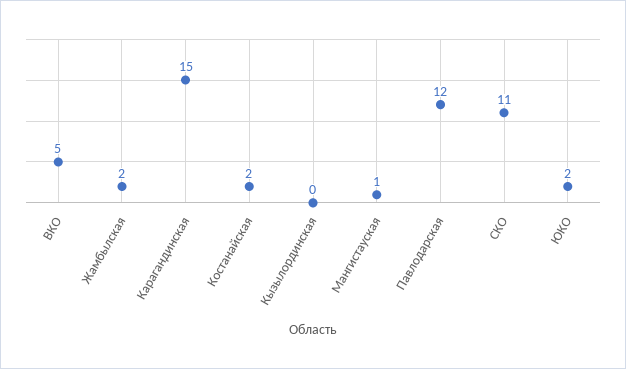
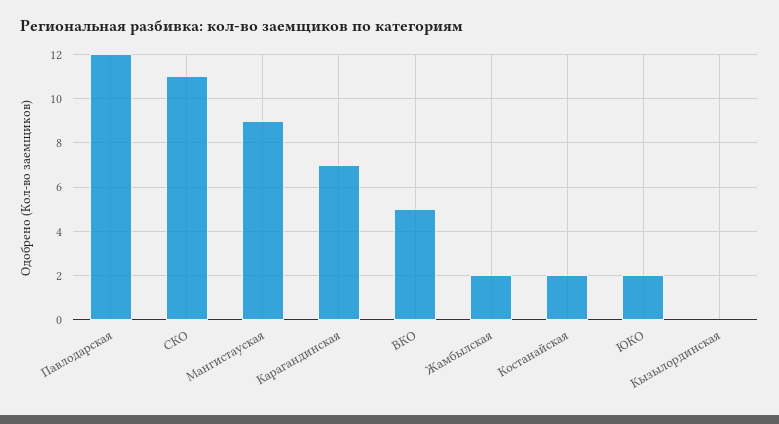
  {
    "ВКО": 5,
    "Жамбылская": 2,
-   "Карагандинская": 15,
+   "Карагандинская": 7,
    "Костанайская": 2,
    "Кызылординская": 0,
-   "Мангистауская": 1,
+   "Мангистауская": 9,
    "Павлодарская": 12,
    "СКО": 11,
    "ЮКО": 2
  }

